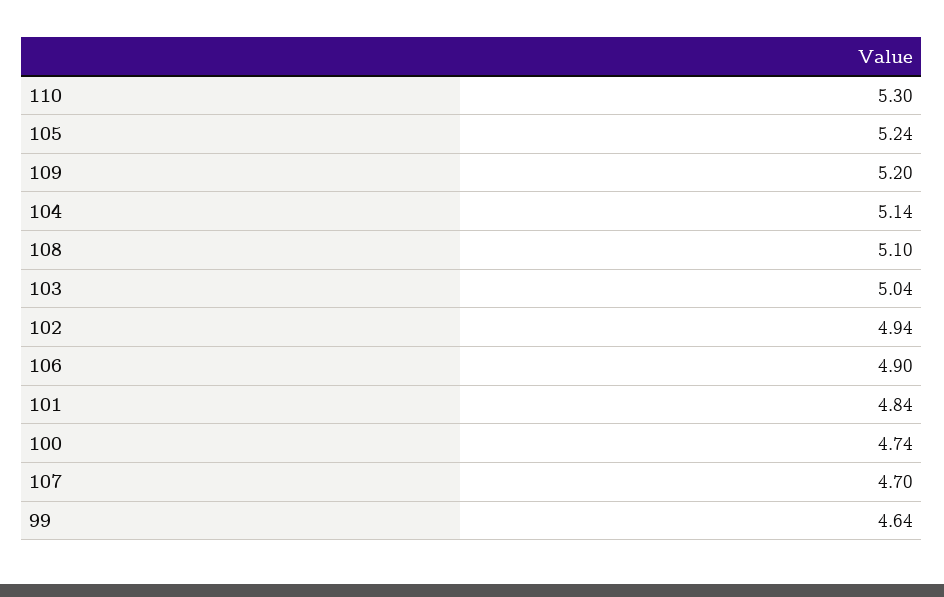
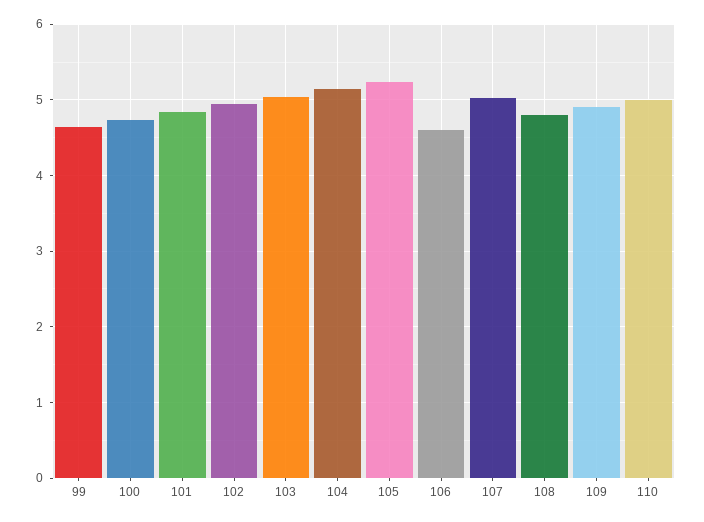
  {
-   "110": 5.3,
+   "110": 5,
    "105": 5.24,
-   "109": 5.2,
+   "109": 4.9,
    "104": 5.14,
-   "108": 5.1,
+   "108": 4.8,
    "103": 5.04,
    "102": 4.94,
-   "106": 4.9,
+   "106": 4.6,
    "101": 4.84,
    "100": 4.74,
-   "107": 4.7,
+   "107": 5,
    "99": 4.64
  }

